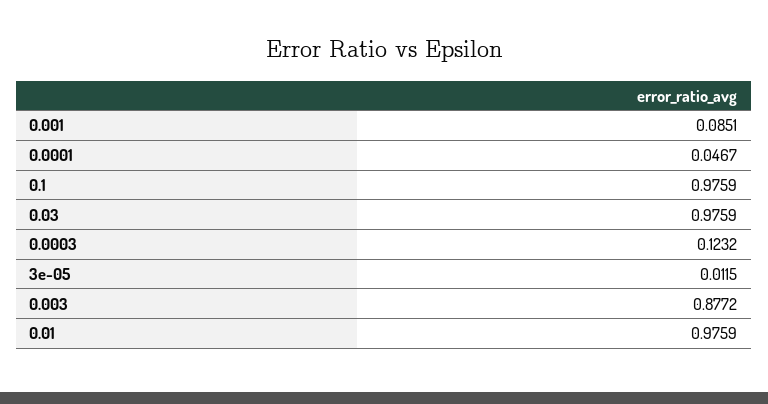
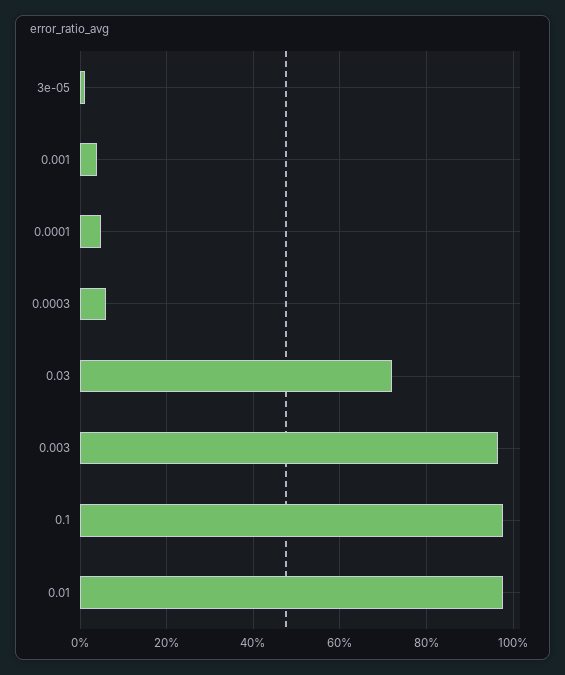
  {
-   "0.001": 0.0851,
+   "0.001": 0.04,
    "0.0001": 0.0467,
    "0.1": 0.9759,
-   "0.03": 0.9759,
+   "0.03": 0.72,
-   "0.0003": 0.1232,
+   "0.0003": 0.06,
    "3e-05": 0.0115,
-   "0.003": 0.8772,
+   "0.003": 0.96,
    "0.01": 0.9759
  }

